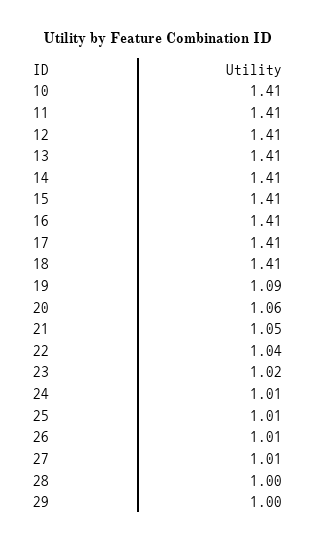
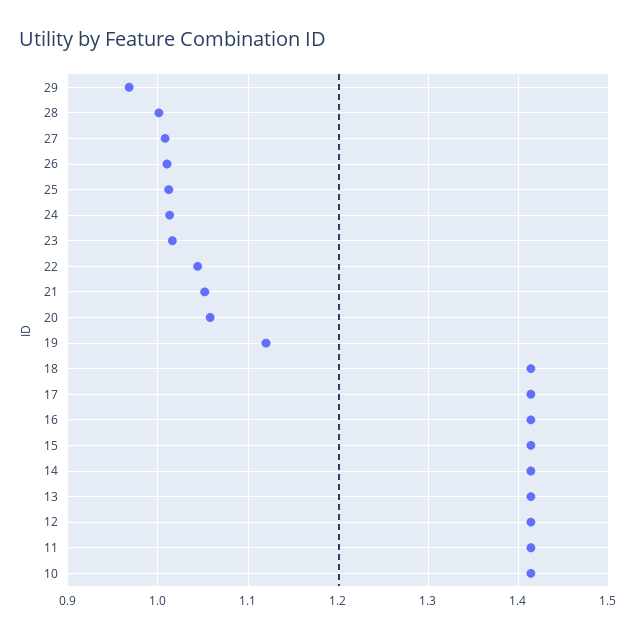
  {
    "10": 1.41,
    "11": 1.41,
    "12": 1.41,
    "13": 1.41,
    "14": 1.41,
    "15": 1.41,
    "16": 1.41,
    "17": 1.41,
    "18": 1.41,
-   "19": 1.09,
+   "19": 1.12,
    "20": 1.06,
    "21": 1.05,
    "22": 1.04,
    "23": 1.02,
    "24": 1.01,
    "25": 1.01,
    "26": 1.01,
    "27": 1.01,
    "28": 1,
-   "29": 1
+   "29": 0.97
  }

